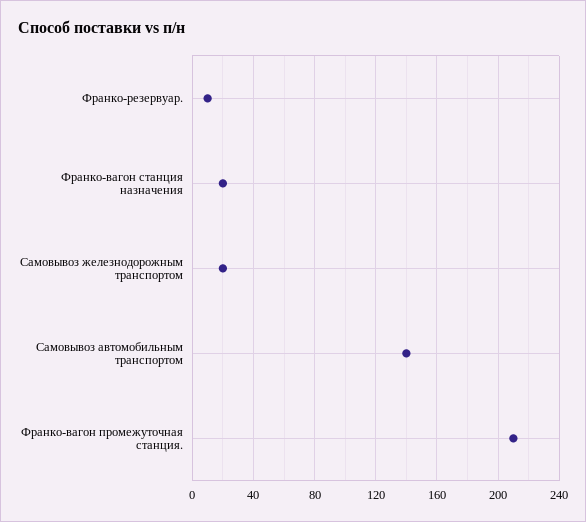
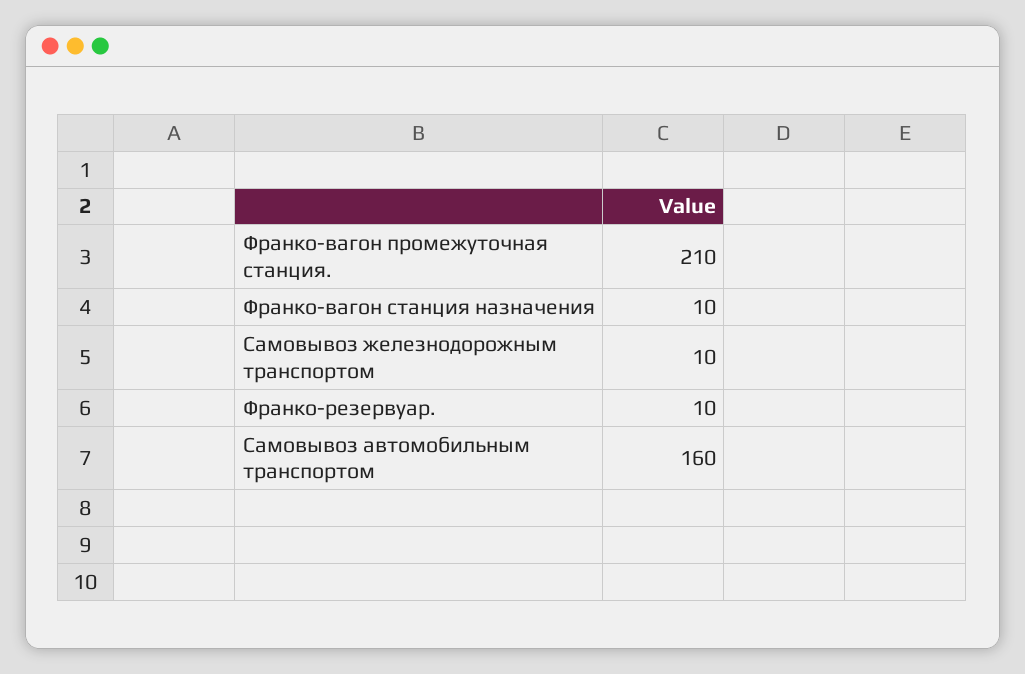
  {
    "Франко-резервуар.": 10,
-   "Франко-вагон станция назначения": 20,
+   "Франко-вагон станция назначения": 10,
-   "Самовывоз железнодорожным транспортом": 20,
+   "Самовывоз железнодорожным транспортом": 10,
-   "Самовывоз автомобильным транспортом": 140,
+   "Самовывоз автомобильным транспортом": 160,
    "Франко-вагон промежуточная станция.": 210
  }

